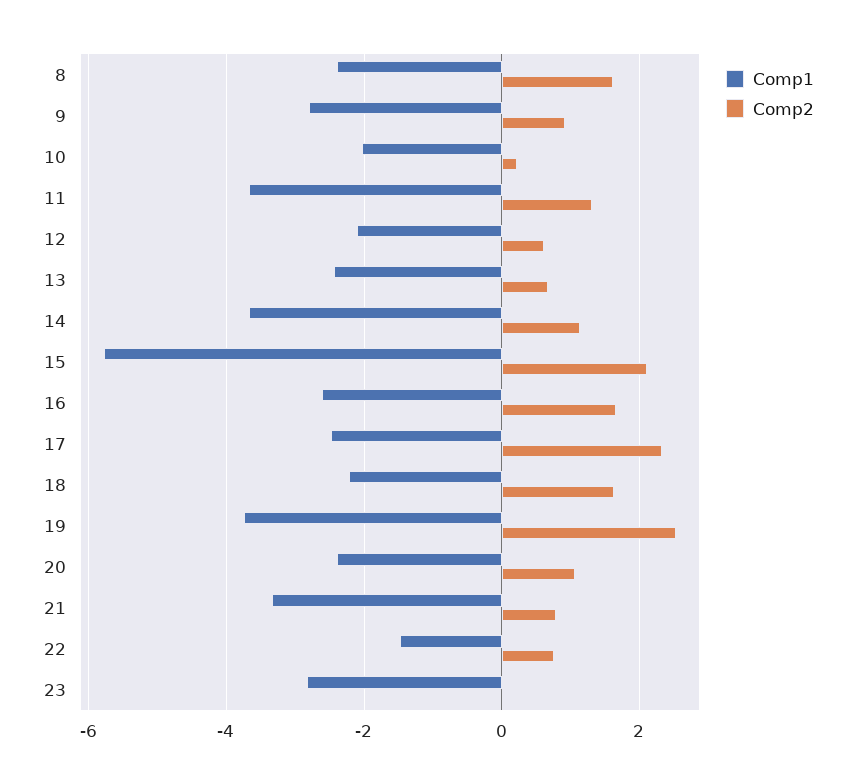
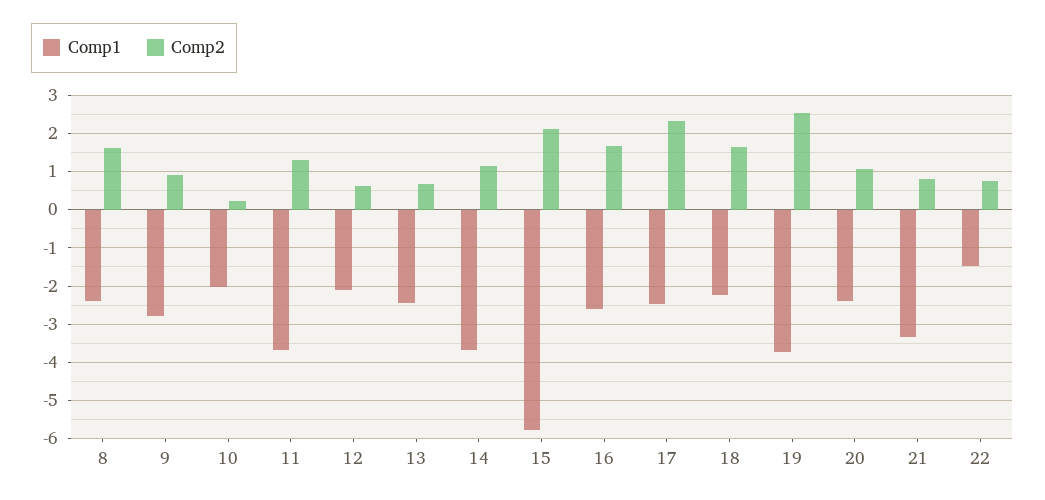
  {
    "Comp1": {
      "8": -2.4,
      "9": -2.8,
      "10": -2,
      "11": -3.6,
      "12": -2.2,
      "13": -2.4,
      "14": -3.6,
      "15": -5.8,
      "16": -2.6,
      "17": -2.4,
      "18": -2.2,
      "19": -3.8,
      "20": -2.4,
      "21": -3.4,
-     "22": -1.4,
+     "22": -1.4
-     "23": -2.8
    },
    "Comp2": {
      "8": 1.6,
      "9": 1,
      "10": 0.2,
      "11": 1.4,
      "12": 0.6,
      "13": 0.6,
      "14": 1.2,
      "15": 2.2,
      "16": 1.6,
      "17": 2.4,
      "18": 1.6,
      "19": 2.6,
      "20": 1,
      "21": 0.8,
-     "22": 0.8,
+     "22": 0.8
-     "23": 0
    }
  }

